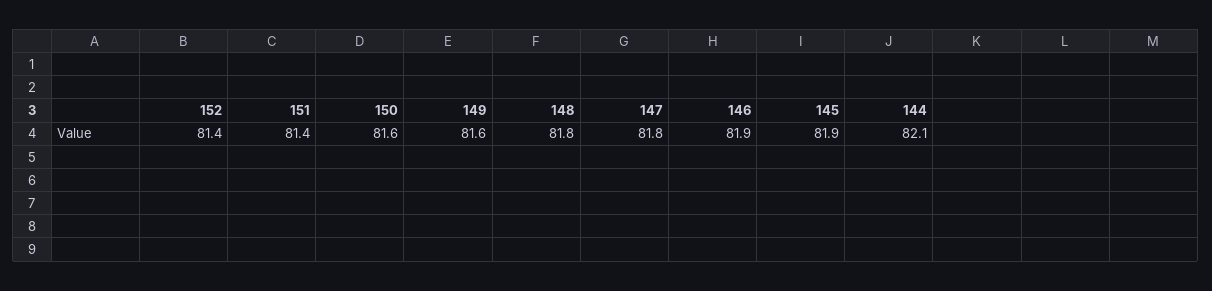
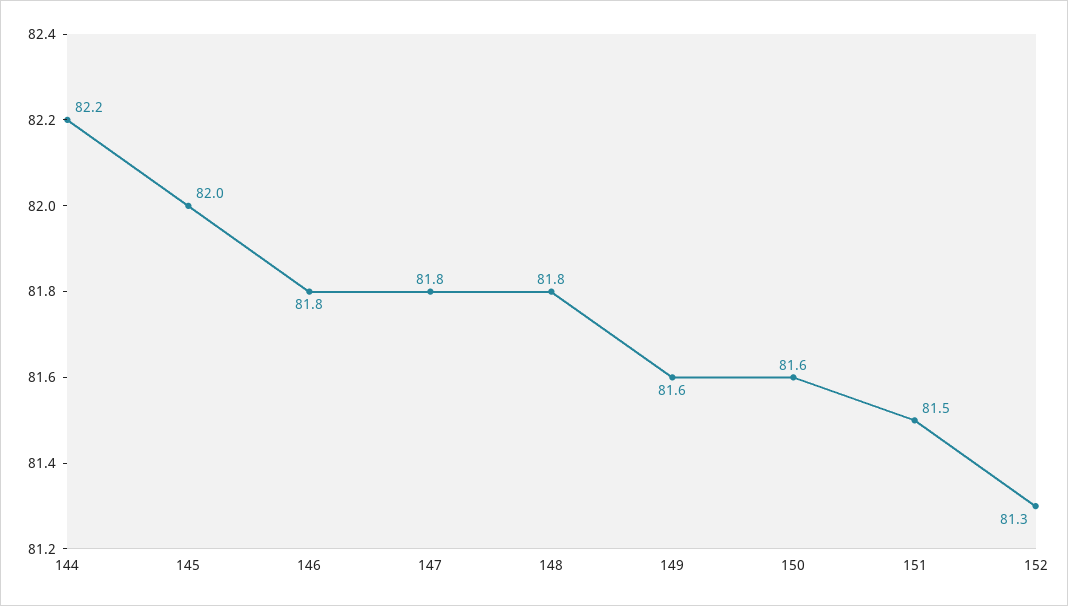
  {
-   "152": 81.4,
+   "152": 81.3,
-   "151": 81.4,
+   "151": 81.5,
    "150": 81.6,
    "149": 81.6,
    "148": 81.8,
    "147": 81.8,
-   "146": 81.9,
+   "146": 81.8,
-   "145": 81.9,
+   "145": 82,
-   "144": 82.1
+   "144": 82.2
  }

